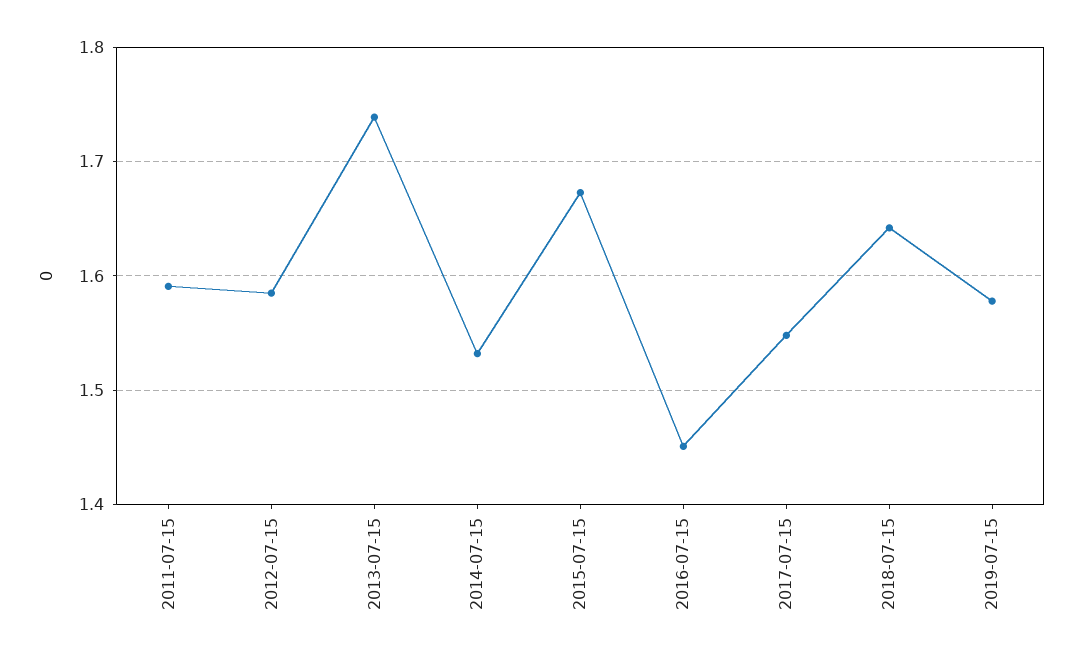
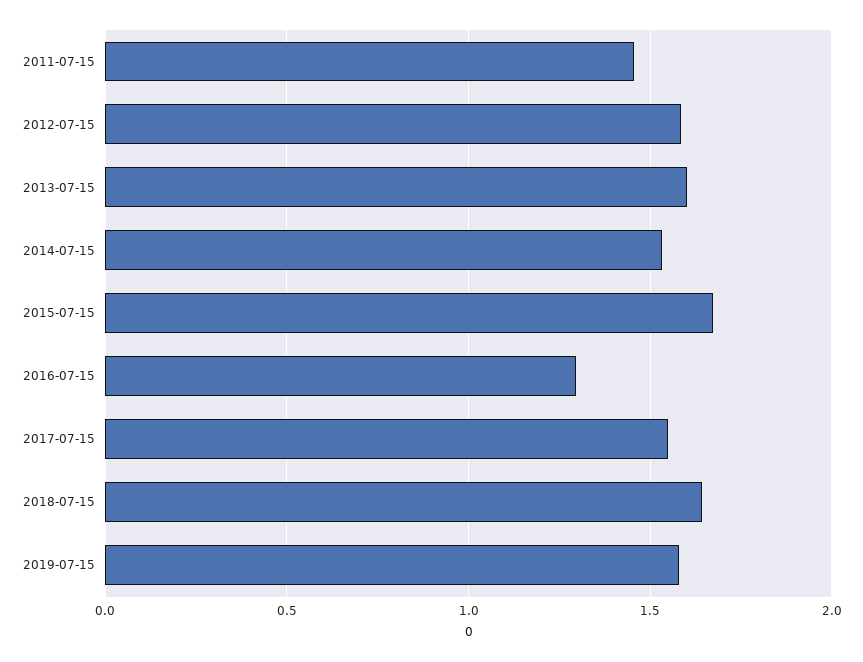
  {
-   "2011-07-15": 1.59,
+   "2011-07-15": 1.45,
    "2012-07-15": 1.59,
-   "2013-07-15": 1.74,
+   "2013-07-15": 1.6,
    "2014-07-15": 1.53,
    "2015-07-15": 1.67,
-   "2016-07-15": 1.45,
+   "2016-07-15": 1.3,
    "2017-07-15": 1.55,
    "2018-07-15": 1.64,
    "2019-07-15": 1.58
  }

